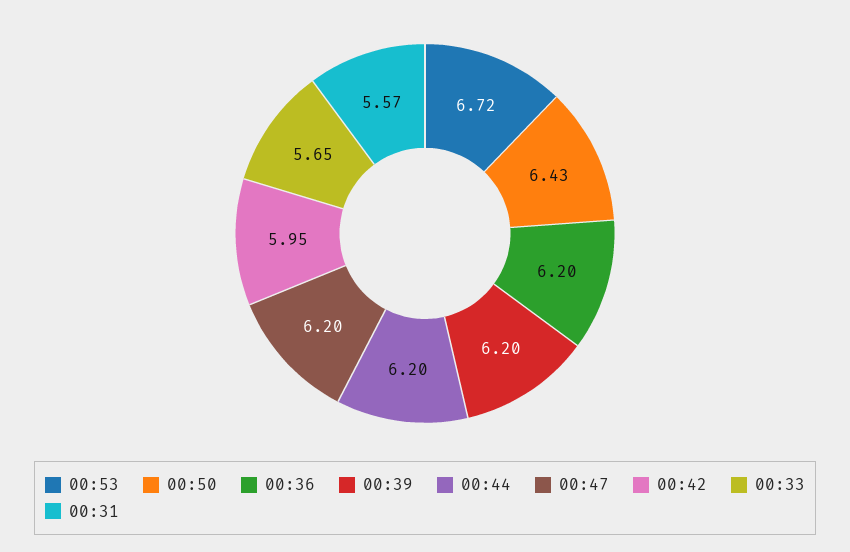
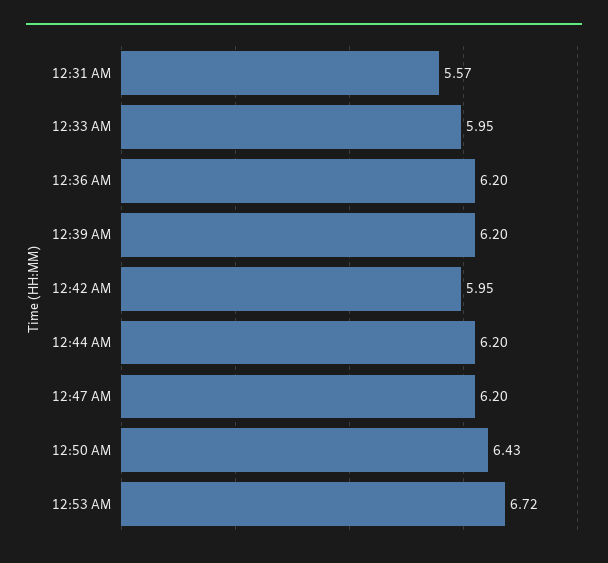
  {
    "00:53": 6.72,
    "00:50": 6.43,
    "00:36": 6.2,
    "00:39": 6.2,
    "00:44": 6.2,
    "00:47": 6.2,
    "00:42": 5.95,
-   "00:33": 5.65,
+   "00:33": 5.95,
    "00:31": 5.57
  }

